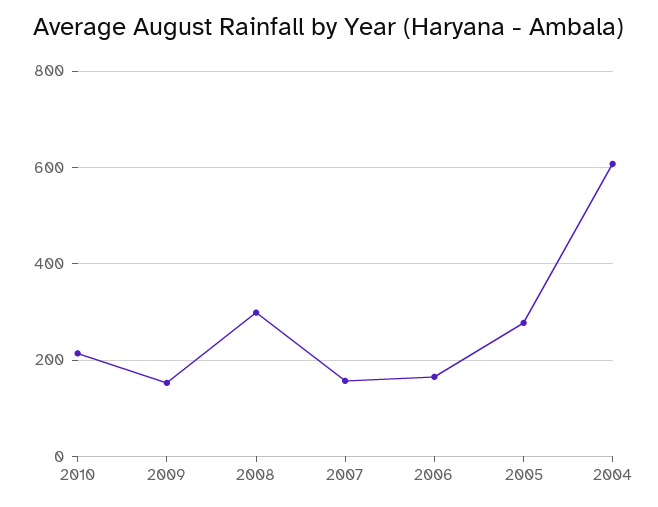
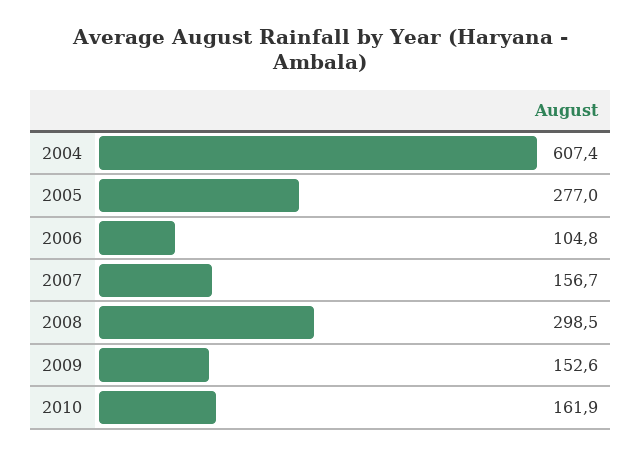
  {
-   "2010": 220,
+   "2010": 161.9,
    "2009": 152.6,
    "2008": 298.5,
    "2007": 156.7,
-   "2006": 160,
+   "2006": 104.8,
    "2005": 277,
    "2004": 607.4
  }

